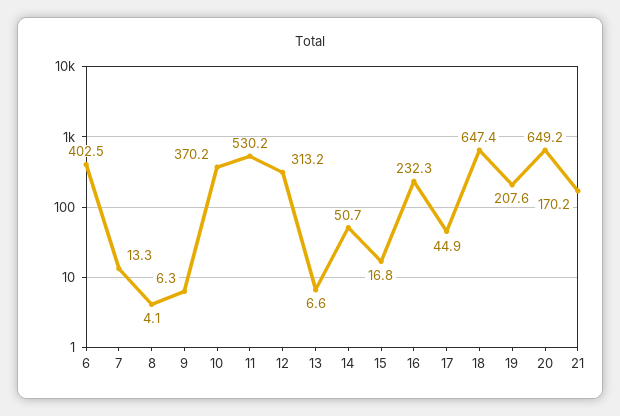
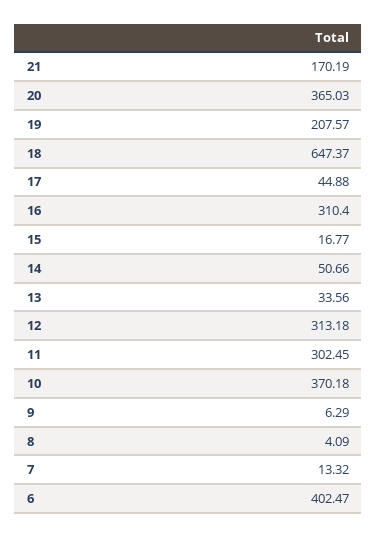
  {
    "6": 402.47,
    "7": 13.32,
    "8": 4.09,
    "9": 6.29,
    "10": 370.18,
-   "11": 530.2,
+   "11": 302.45,
    "12": 313.18,
-   "13": 6.6,
+   "13": 33.56,
    "14": 50.66,
    "15": 16.77,
-   "16": 232.3,
+   "16": 310.4,
    "17": 44.88,
    "18": 647.37,
    "19": 207.57,
-   "20": 649.2,
+   "20": 365.03,
    "21": 170.19
  }

